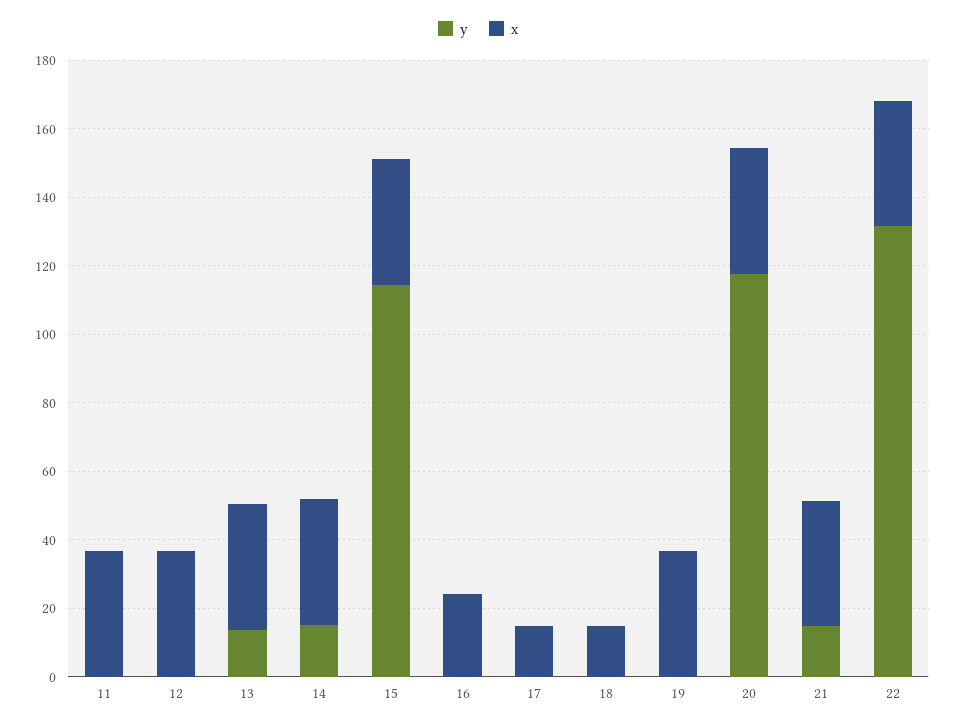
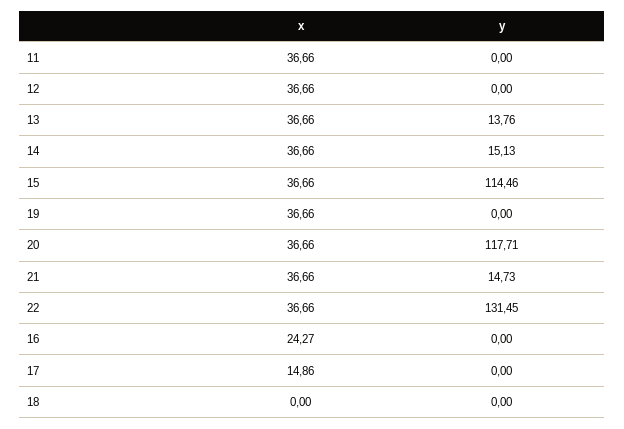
  {
    "y": {
      "11": 0,
      "12": 0,
      "13": 13.76,
      "14": 15.13,
      "15": 114.46,
      "16": 0,
      "17": 0,
      "18": 0,
      "19": 0,
      "20": 117.71,
      "21": 14.73,
      "22": 131.45
    },
    "x": {
      "11": 36.66,
      "12": 36.66,
      "13": 36.66,
      "14": 36.66,
      "15": 36.66,
      "16": 24.27,
      "17": 14.86,
-     "18": 15,
+     "18": 0,
      "19": 36.66,
      "20": 36.66,
      "21": 36.66,
      "22": 36.66
    }
  }

